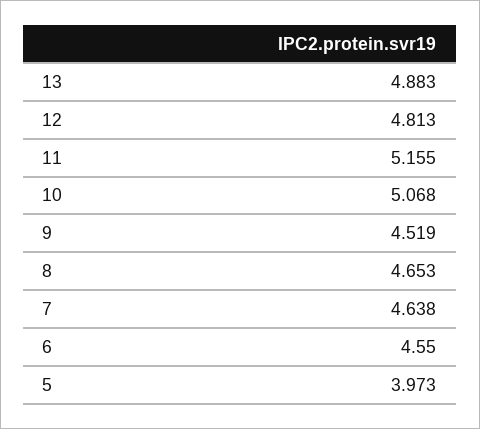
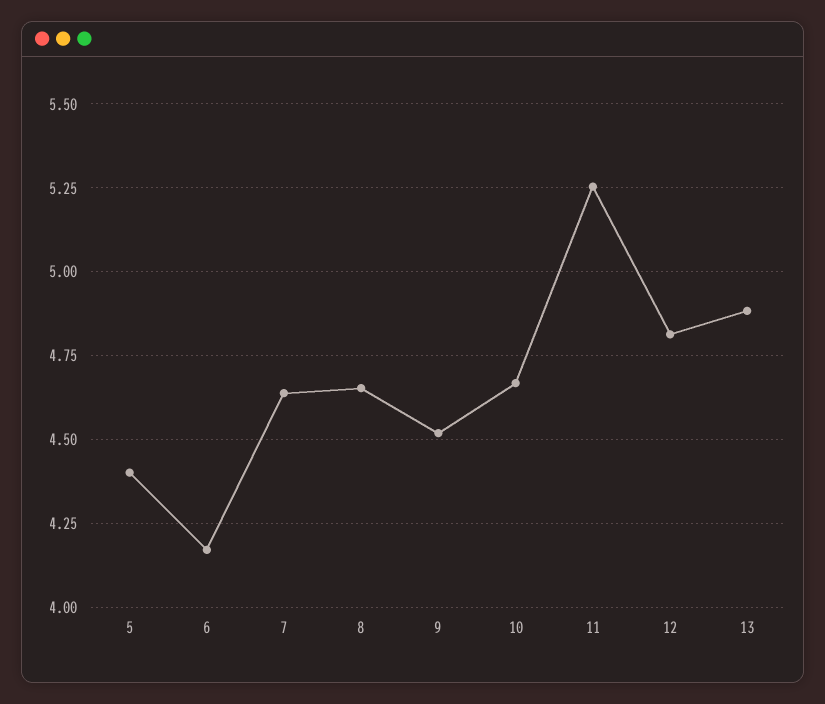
  {
    "13": 4.883,
    "12": 4.813,
-   "11": 5.155,
+   "11": 5.25,
-   "10": 5.068,
+   "10": 4.675,
    "9": 4.519,
    "8": 4.653,
    "7": 4.638,
-   "6": 4.55,
+   "6": 4.175,
-   "5": 3.973
+   "5": 4.4
  }

